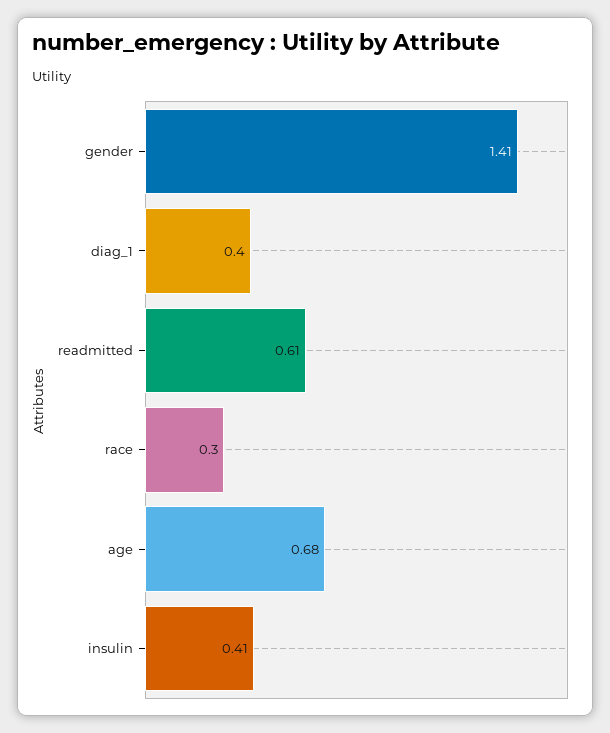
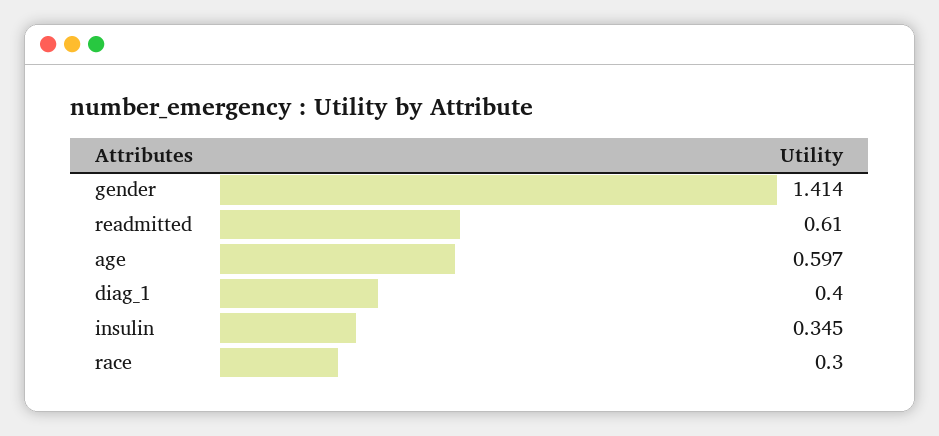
  {
    "gender": 1.414,
    "diag_1": 0.4,
    "readmitted": 0.61,
    "race": 0.3,
-   "age": 0.68,
+   "age": 0.597,
-   "insulin": 0.41
+   "insulin": 0.345
  }

